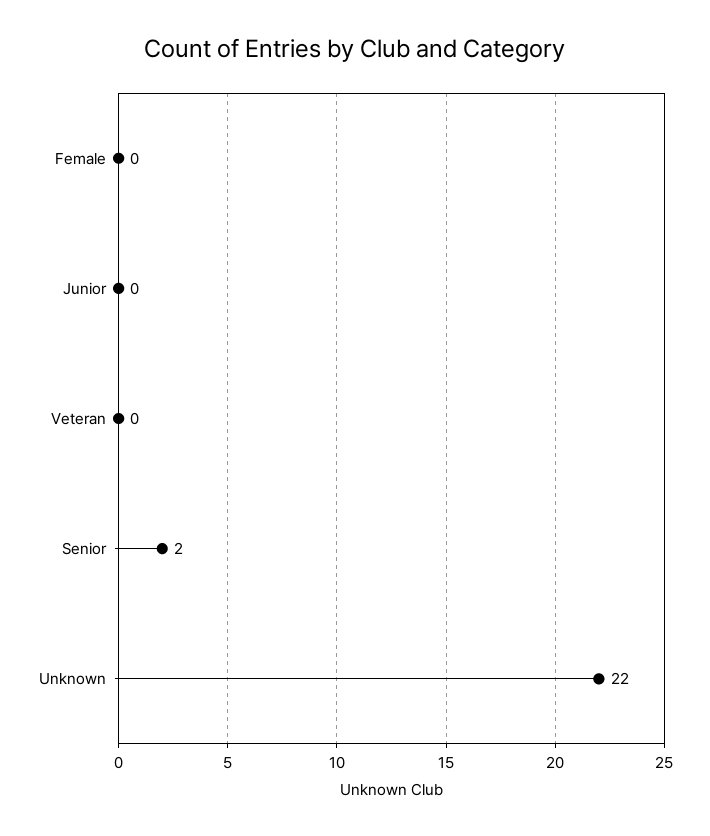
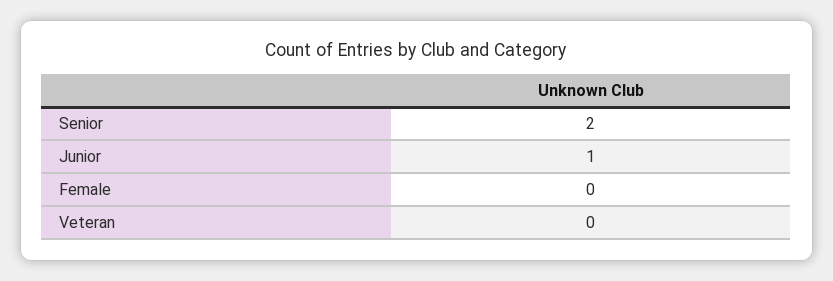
  {
    "Female": 0,
-   "Junior": 0,
+   "Junior": 1,
    "Veteran": 0,
-   "Senior": 2,
+   "Senior": 2
-   "Unknown": 22
  }

